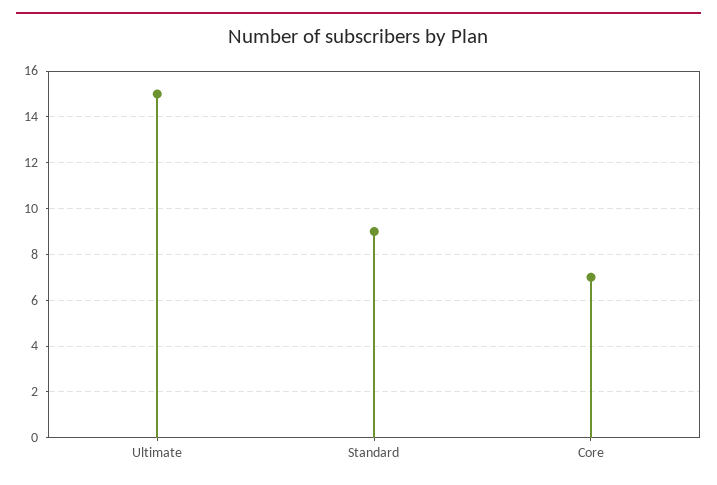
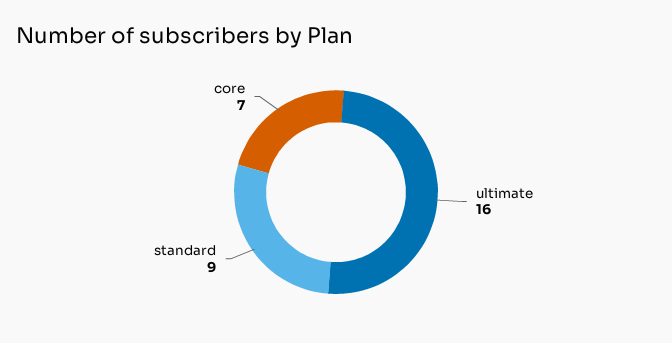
  {
-   "Ultimate": 15,
+   "Ultimate": 16,
    "Standard": 9,
    "Core": 7
  }

